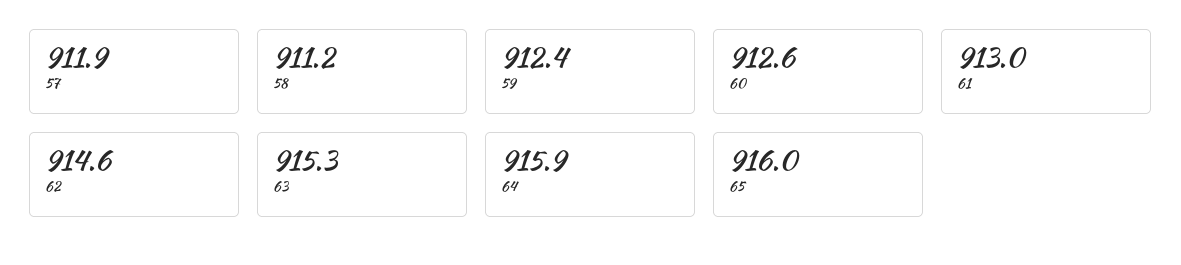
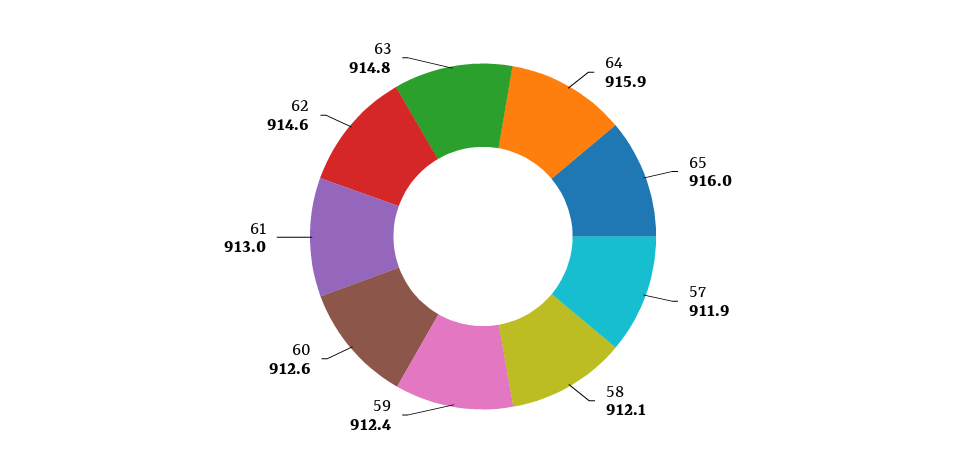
  {
    "57": 911.9,
-   "58": 911.2,
+   "58": 912.1,
    "59": 912.4,
    "60": 912.6,
    "61": 913,
    "62": 914.6,
-   "63": 915.3,
+   "63": 914.8,
    "64": 915.9,
    "65": 916
  }

